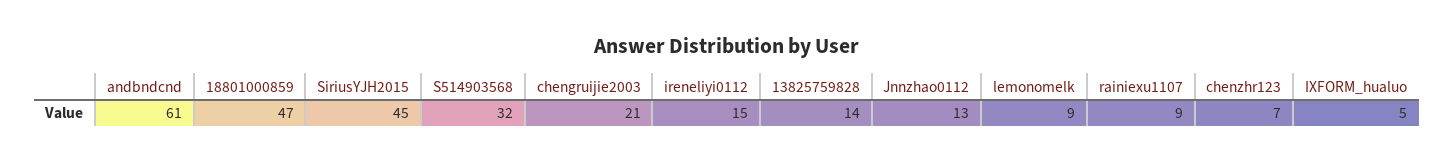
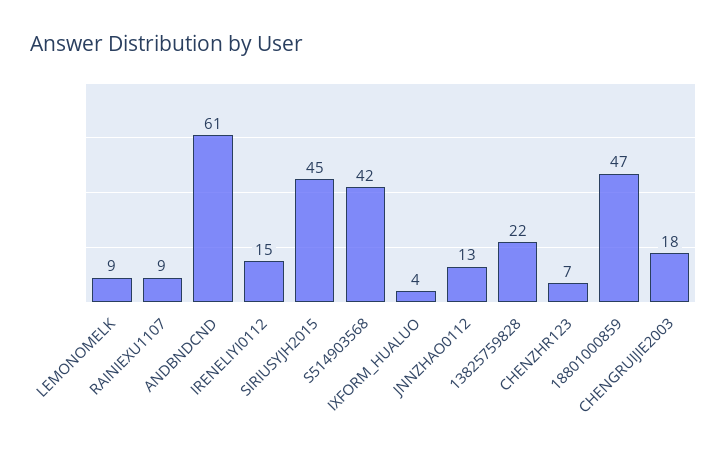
  {
    "andbndcnd": 61,
    "18801000859": 47,
    "SiriusYJH2015": 45,
-   "S514903568": 32,
+   "S514903568": 42,
-   "chengruijie2003": 21,
+   "chengruijie2003": 18,
    "ireneliyi0112": 15,
-   "13825759828": 14,
+   "13825759828": 22,
    "Jnnzhao0112": 13,
    "lemonomelk": 9,
    "rainiexu1107": 9,
    "chenzhr123": 7,
-   "IXFORM_hualuo": 5
+   "IXFORM_hualuo": 4
  }

